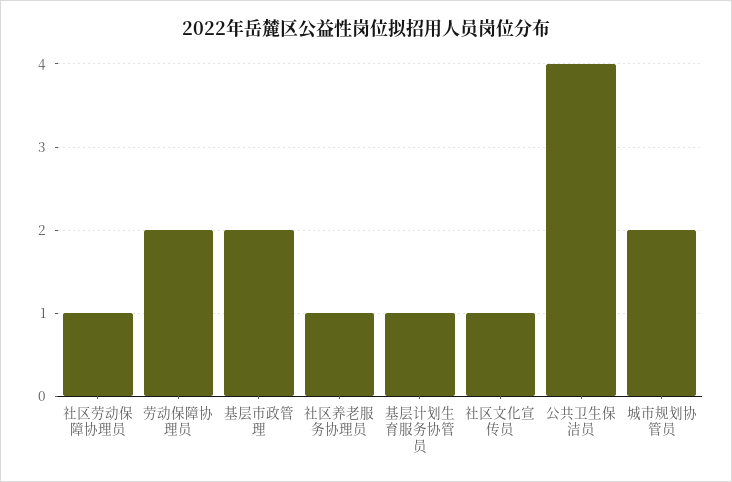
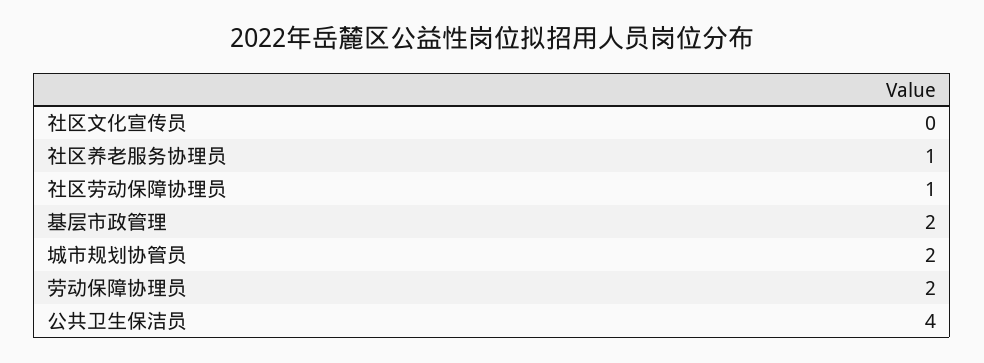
  {
    "社区劳动保障协理员": 1,
    "劳动保障协理员": 2,
    "基层市政管理": 2,
    "社区养老服务协理员": 1,
-   "基层计划生育服务协管员": 1,
-   "社区文化宣传员": 1,
+   "社区文化宣传员": 0,
    "公共卫生保洁员": 4,
    "城市规划协管员": 2
  }

